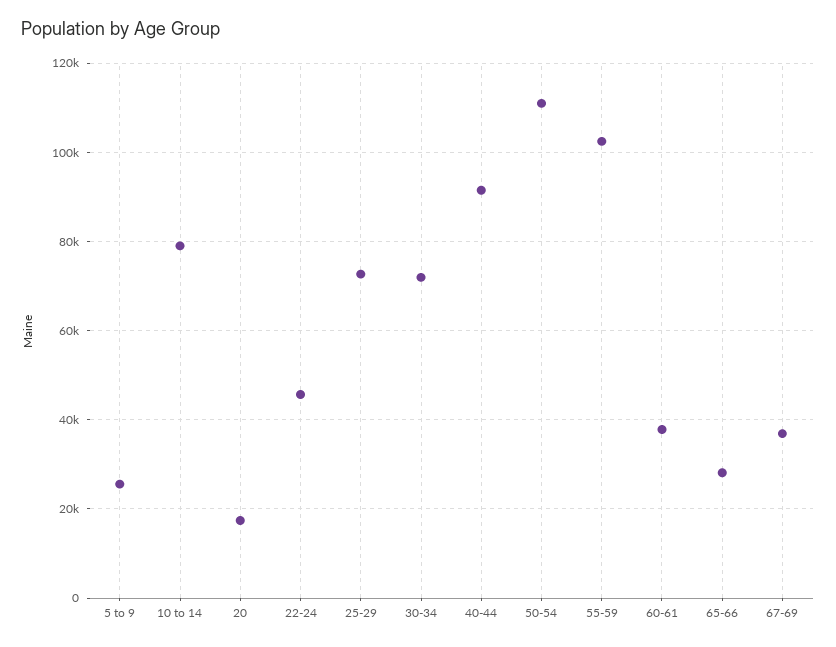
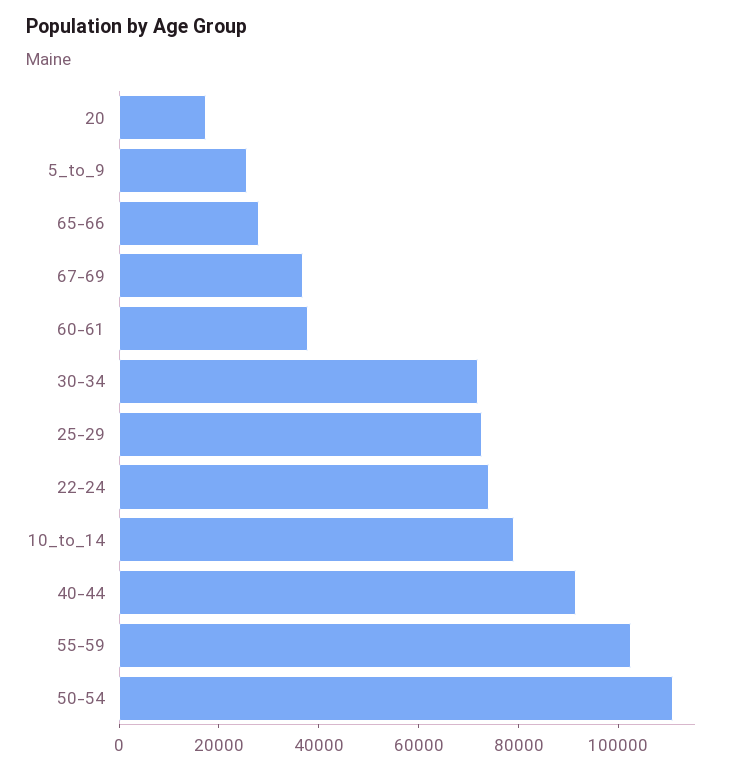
  {
    "5 to 9": 26000,
    "10 to 14": 80000,
    "20": 18000,
-   "22-24": 46000,
+   "22-24": 75000,
    "25-29": 72000,
    "30-34": 72000,
    "40-44": 92000,
    "50-54": 110000,
    "55-59": 102000,
    "60-61": 38000,
    "65-66": 28000,
    "67-69": 36000
  }

